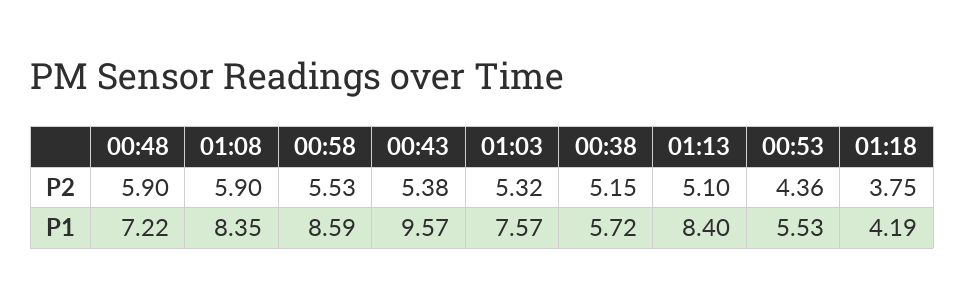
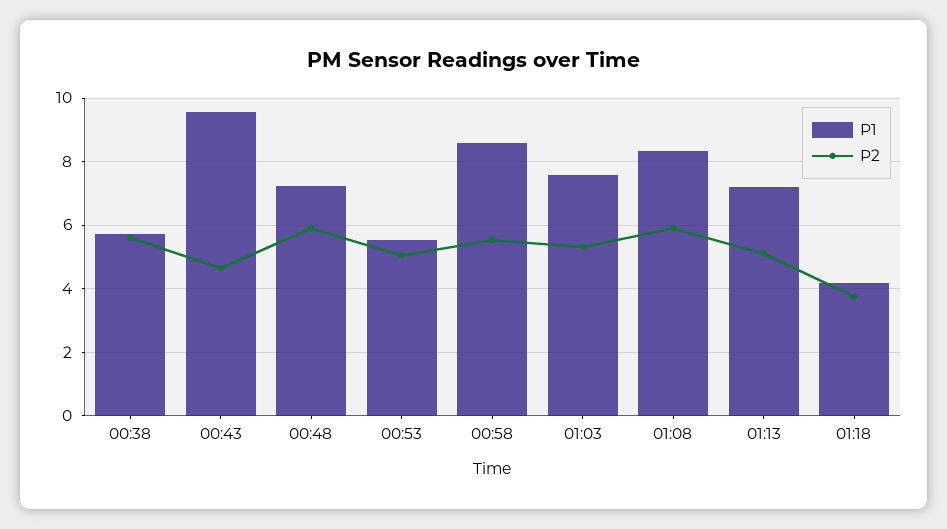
  {
    "P2": {
      "00:48": 5.9,
      "01:08": 5.9,
      "00:58": 5.53,
-     "00:43": 5.38,
+     "00:43": 4.6,
      "01:03": 5.32,
-     "00:38": 5.15,
+     "00:38": 5.6,
      "01:13": 5.1,
-     "00:53": 4.36,
+     "00:53": 5,
      "01:18": 3.75
    },
    "P1": {
      "00:48": 7.22,
      "01:08": 8.35,
      "00:58": 8.59,
      "00:43": 9.57,
      "01:03": 7.57,
      "00:38": 5.72,
-     "01:13": 8.4,
+     "01:13": 7.2,
      "00:53": 5.53,
      "01:18": 4.19
    }
  }

